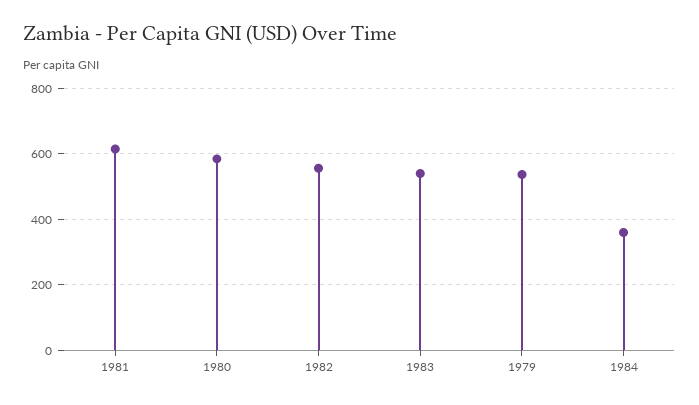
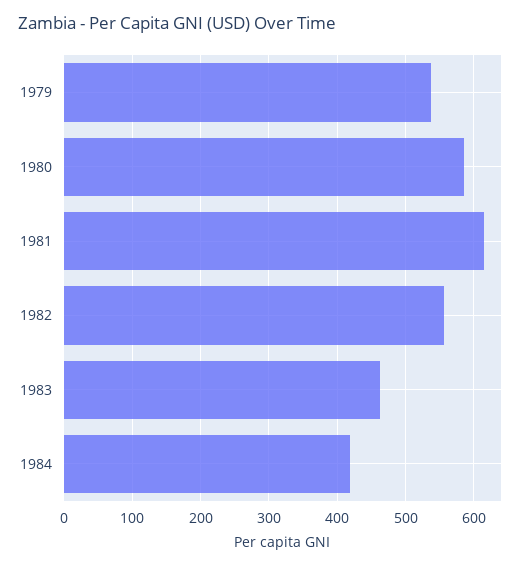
  {
    "1981": 620,
    "1980": 590,
    "1982": 560,
-   "1983": 540,
+   "1983": 460,
    "1979": 540,
-   "1984": 360
+   "1984": 420
  }

